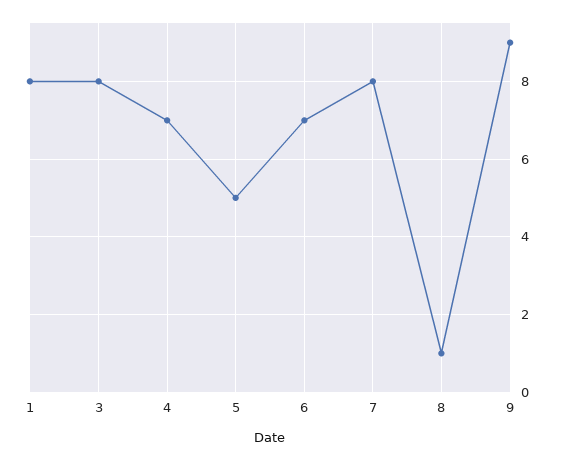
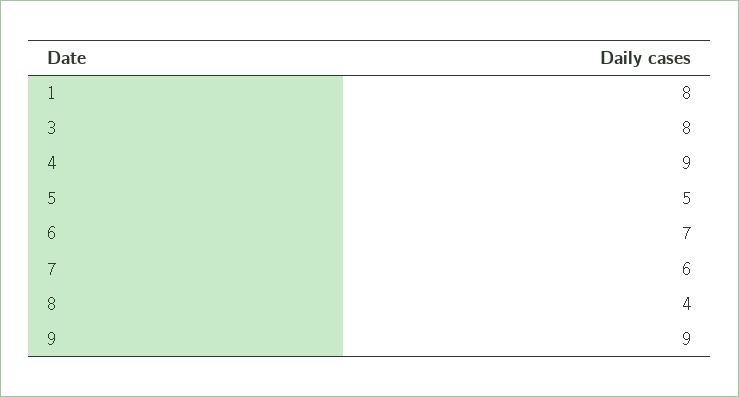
  {
    "1": 8,
    "3": 8,
-   "4": 7,
+   "4": 9,
    "5": 5,
    "6": 7,
-   "7": 8,
+   "7": 6,
-   "8": 1,
+   "8": 4,
    "9": 9
  }

